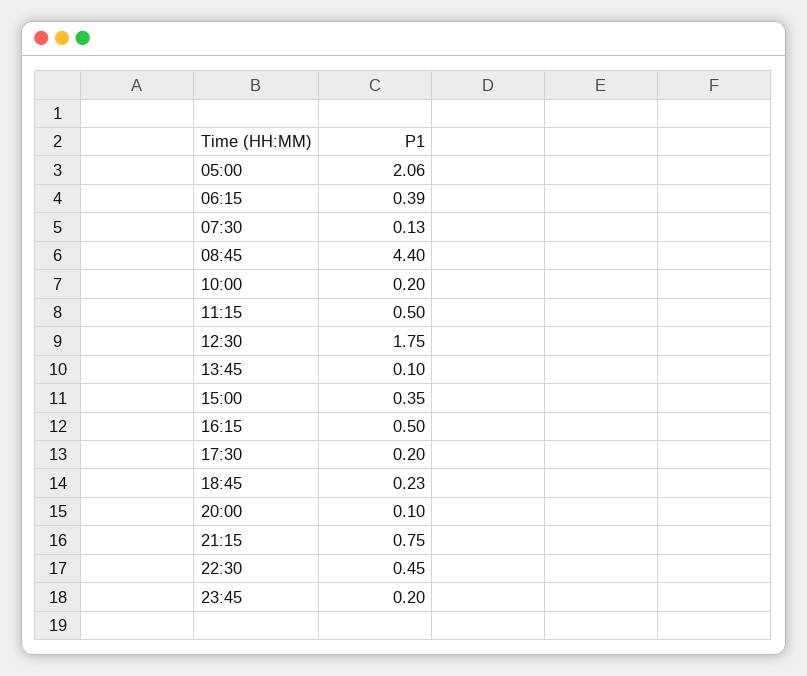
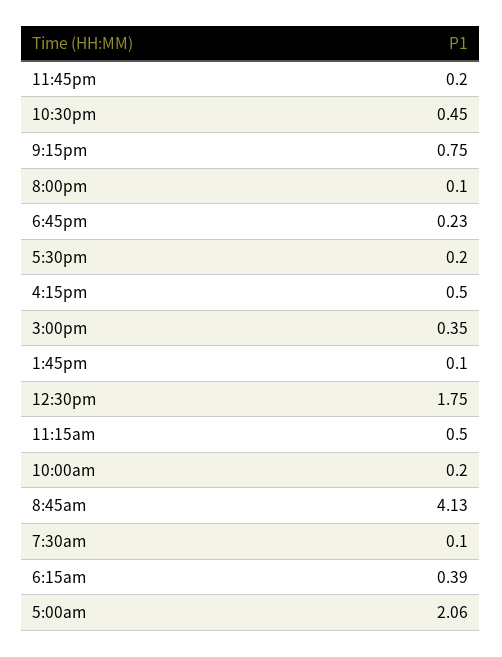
  {
    "05:00": 2.06,
    "06:15": 0.39,
-   "07:30": 0.13,
+   "07:30": 0.1,
-   "08:45": 4.4,
+   "08:45": 4.13,
    "10:00": 0.2,
    "11:15": 0.5,
    "12:30": 1.75,
    "13:45": 0.1,
    "15:00": 0.35,
    "16:15": 0.5,
    "17:30": 0.2,
    "18:45": 0.23,
    "20:00": 0.1,
    "21:15": 0.75,
    "22:30": 0.45,
    "23:45": 0.2
  }

